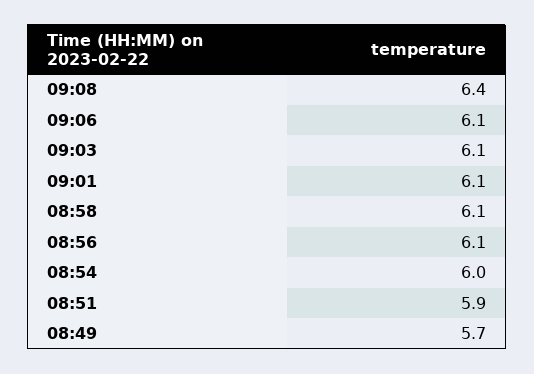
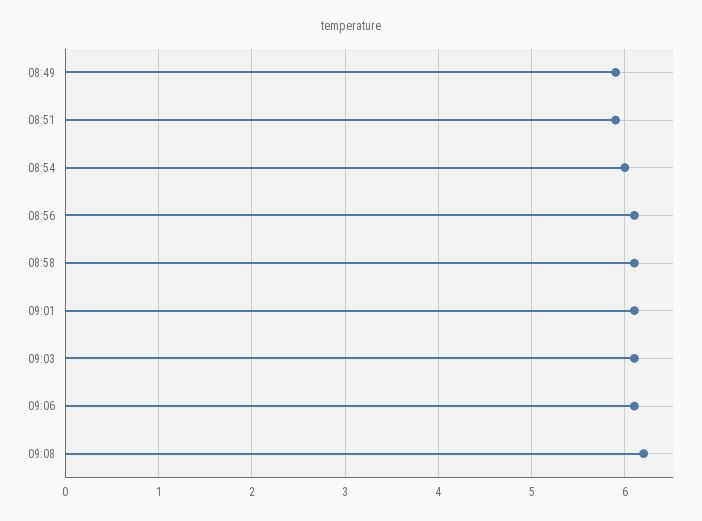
  {
-   "09:08": 6.4,
+   "09:08": 6.2,
    "09:06": 6.1,
    "09:03": 6.1,
    "09:01": 6.1,
    "08:58": 6.1,
    "08:56": 6.1,
    "08:54": 6,
    "08:51": 5.9,
-   "08:49": 5.7
+   "08:49": 5.9
  }

